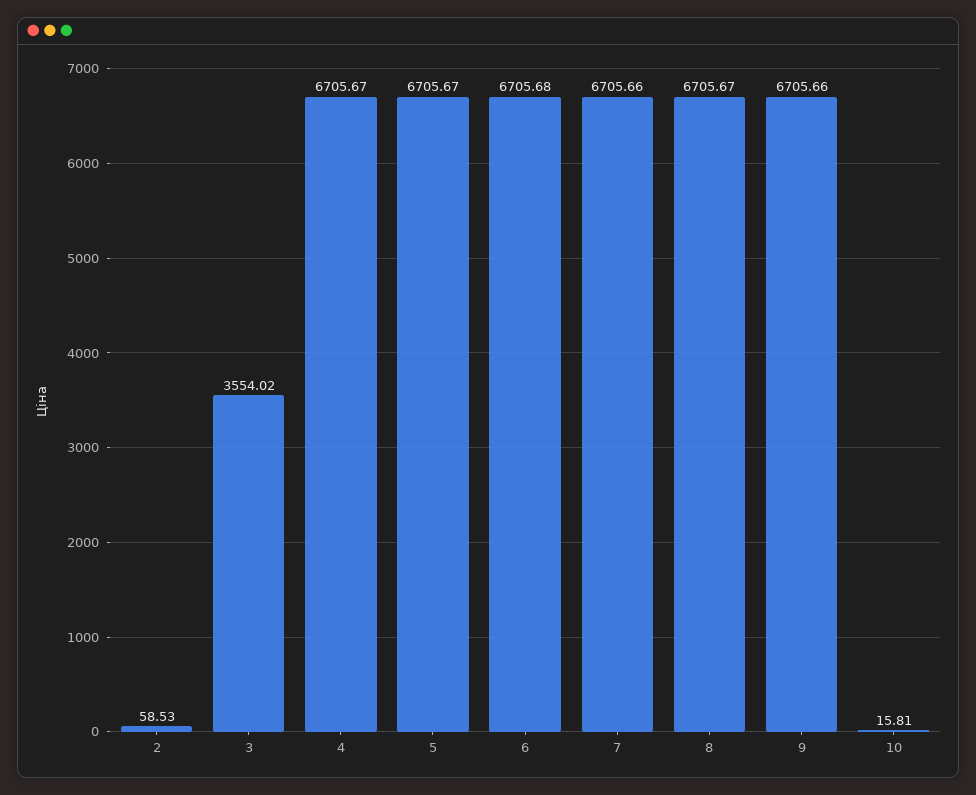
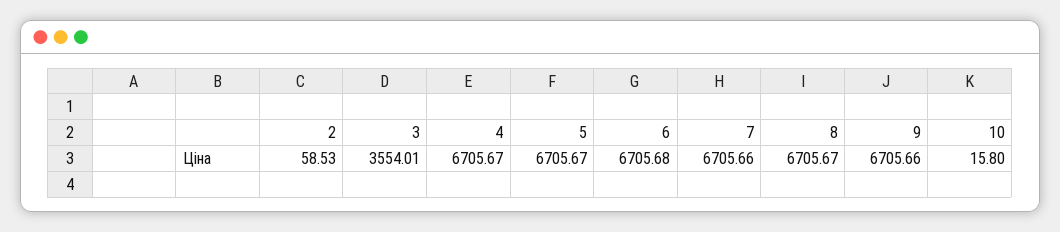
  {
    "2": 58.53,
-   "3": 3554.02,
+   "3": 3554.01,
    "4": 6705.67,
    "5": 6705.67,
    "6": 6705.68,
    "7": 6705.66,
    "8": 6705.67,
    "9": 6705.66,
-   "10": 15.81
+   "10": 15.8
  }

